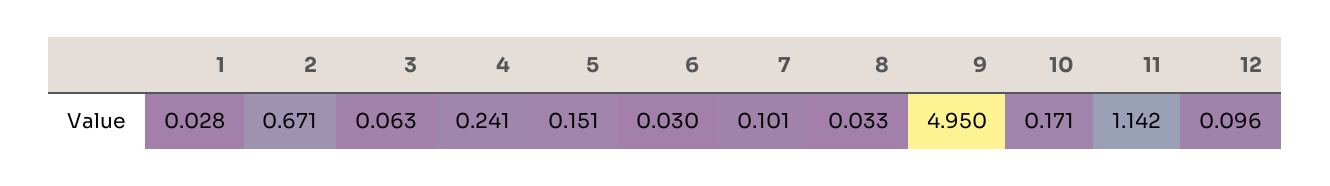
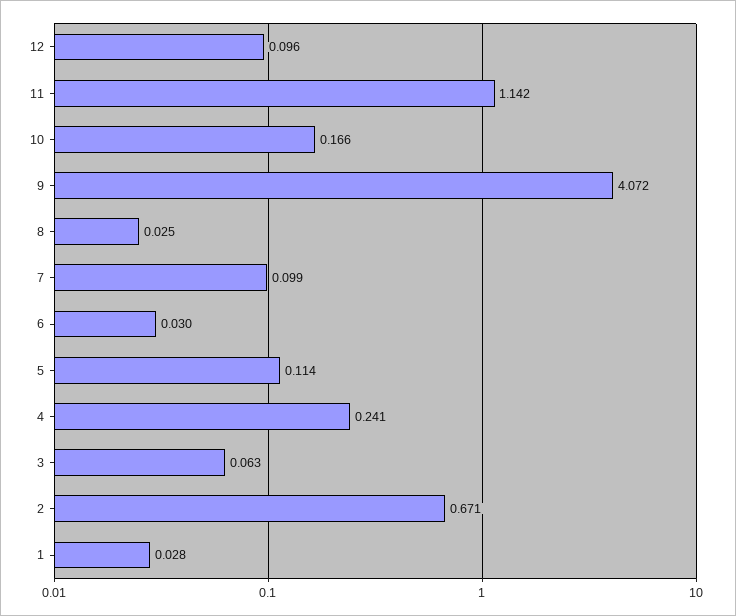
  {
    "1": 0.028,
    "2": 0.671,
    "3": 0.063,
    "4": 0.241,
-   "5": 0.151,
+   "5": 0.114,
    "6": 0.03,
-   "7": 0.101,
+   "7": 0.099,
-   "8": 0.033,
+   "8": 0.025,
-   "9": 4.95,
+   "9": 4.072,
-   "10": 0.171,
+   "10": 0.166,
    "11": 1.142,
    "12": 0.096
  }

